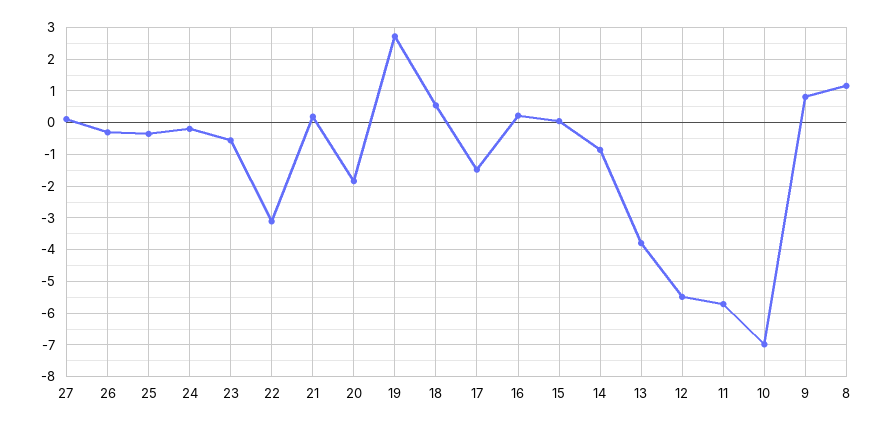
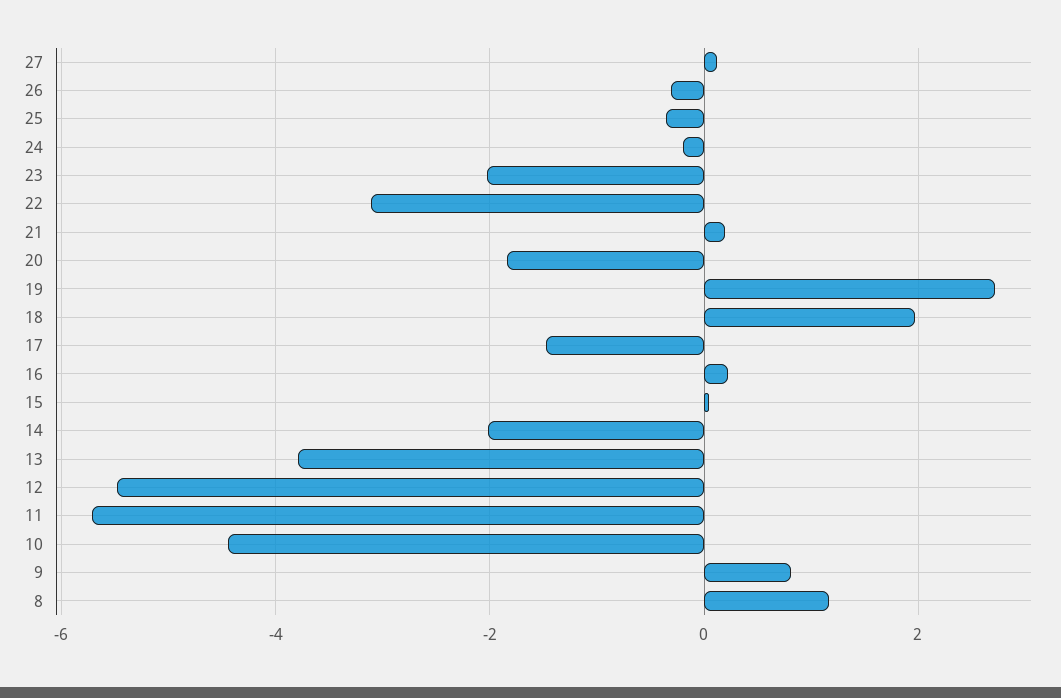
  {
    "27": 0.2,
    "26": -0.4,
    "25": -0.4,
    "24": -0.2,
-   "23": -0.6,
+   "23": -2,
    "22": -3.2,
    "21": 0.2,
    "20": -1.8,
    "19": 2.8,
-   "18": 0.6,
+   "18": 2,
    "17": -1.4,
    "16": 0.2,
    "15": 0,
-   "14": -0.8,
+   "14": -2,
    "13": -3.8,
    "12": -5.4,
    "11": -5.8,
-   "10": -7,
+   "10": -4.4,
    "9": 0.8,
    "8": 1.2
  }

